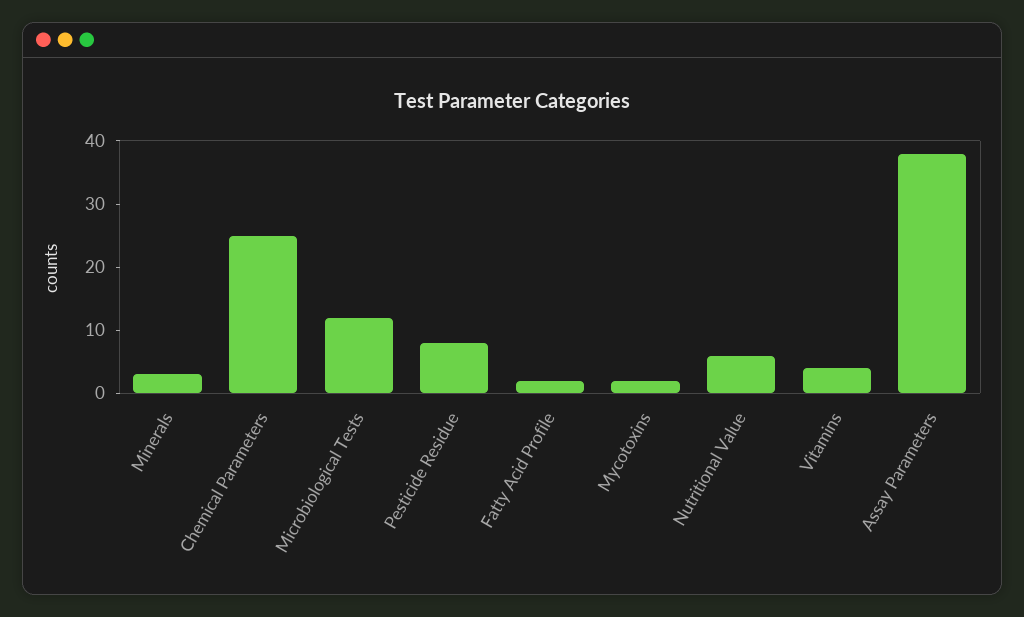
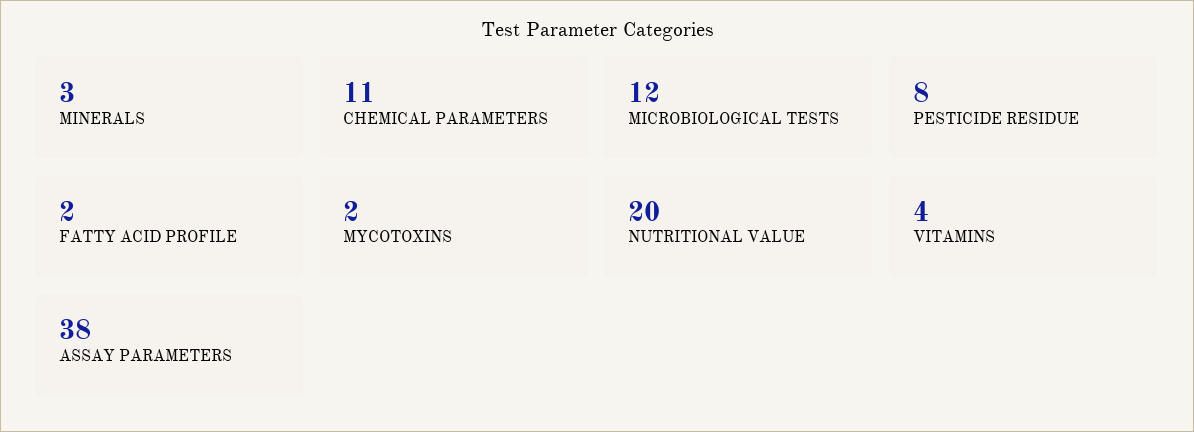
  {
    "Minerals": 3,
-   "Chemical Parameters": 25,
+   "Chemical Parameters": 11,
    "Microbiological Tests": 12,
    "Pesticide Residue": 8,
    "Fatty Acid Profile": 2,
    "Mycotoxins": 2,
-   "Nutritional Value": 5,
+   "Nutritional Value": 20,
    "Vitamins": 4,
    "Assay Parameters": 38
  }

